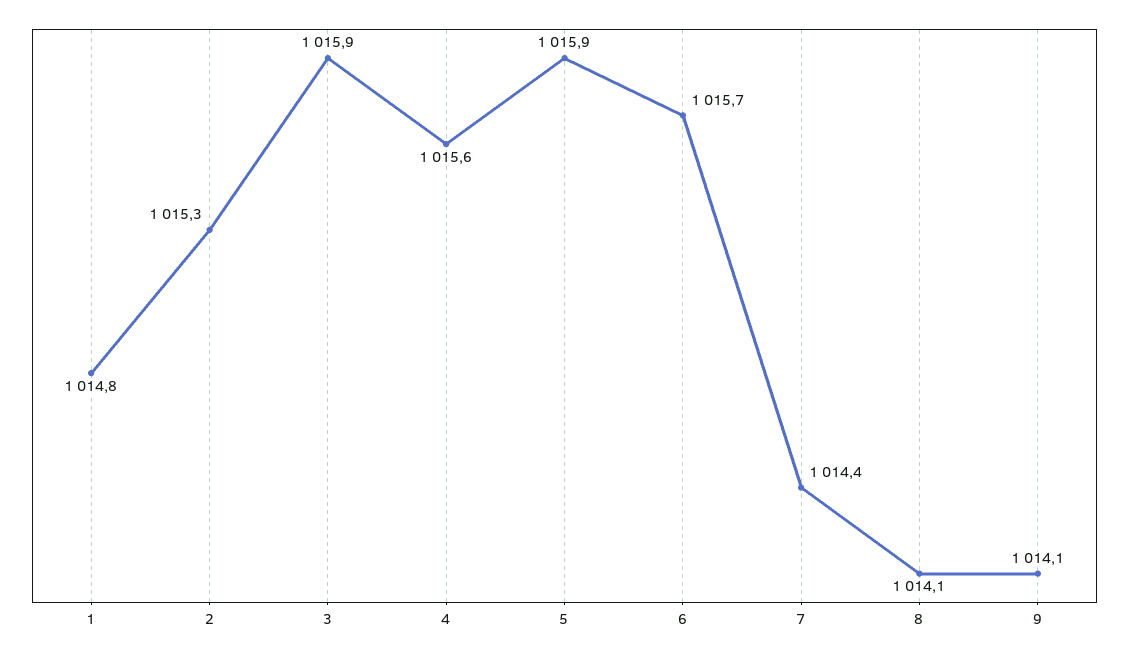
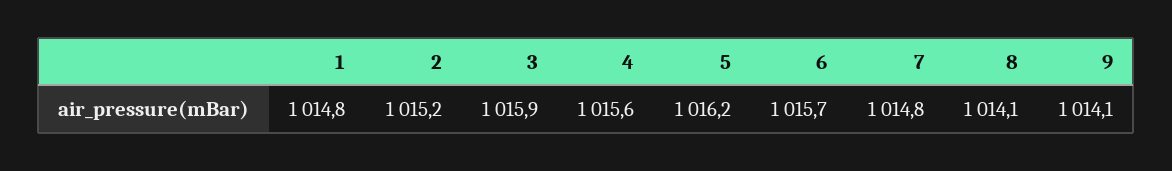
  {
    "1": 1014.8,
-   "2": 1015.3,
+   "2": 1015.2,
    "3": 1015.9,
    "4": 1015.6,
-   "5": 1015.9,
+   "5": 1016.2,
    "6": 1015.7,
-   "7": 1014.4,
+   "7": 1014.8,
    "8": 1014.1,
    "9": 1014.1
  }

